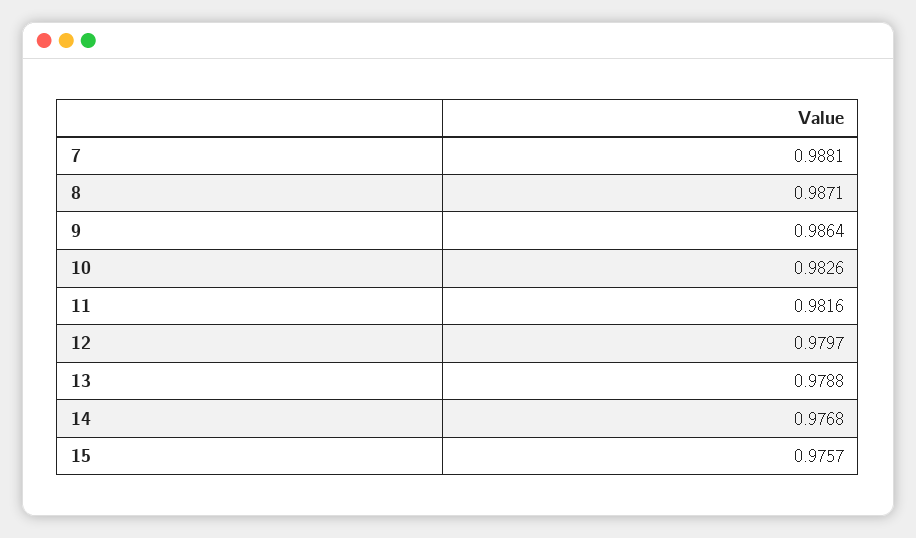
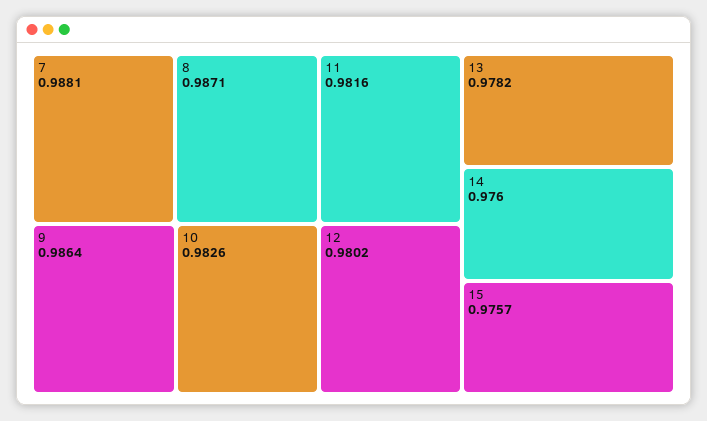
  {
    "7": 0.9881,
    "8": 0.9871,
    "9": 0.9864,
    "10": 0.9826,
    "11": 0.9816,
-   "12": 0.9797,
+   "12": 0.9802,
-   "13": 0.9788,
+   "13": 0.9782,
-   "14": 0.9768,
+   "14": 0.976,
    "15": 0.9757
  }

